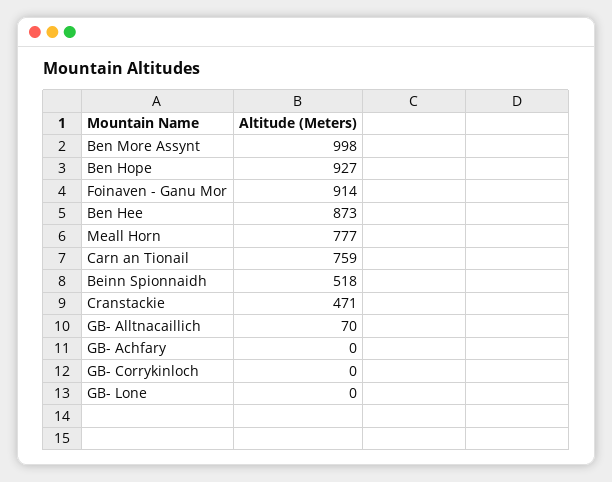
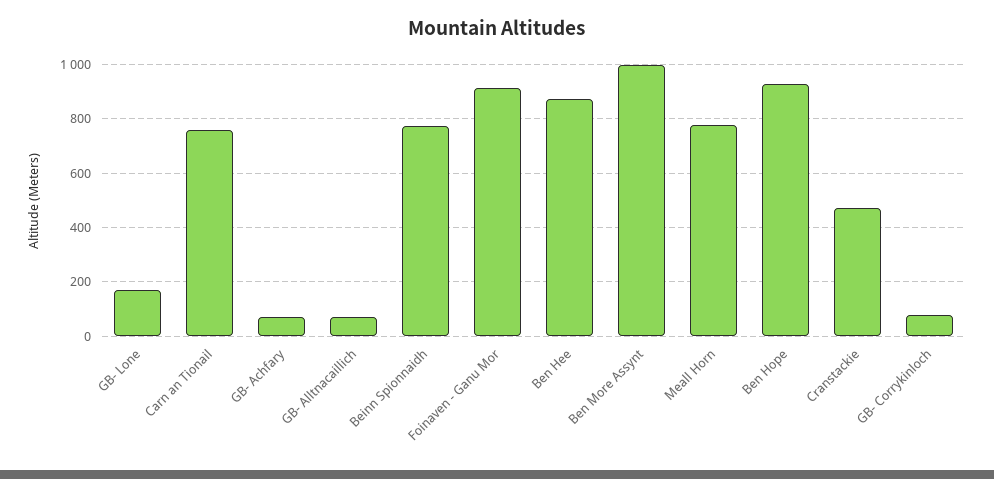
  {
    "Ben More Assynt": 998,
    "Ben Hope": 927,
    "Foinaven - Ganu Mor": 914,
    "Ben Hee": 873,
    "Meall Horn": 777,
    "Carn an Tionail": 759,
-   "Beinn Spionnaidh": 518,
+   "Beinn Spionnaidh": 775,
    "Cranstackie": 471,
    "GB- Alltnacaillich": 70,
-   "GB- Achfary": 0,
+   "GB- Achfary": 75,
-   "GB- Corrykinloch": 0,
+   "GB- Corrykinloch": 75,
-   "GB- Lone": 0
+   "GB- Lone": 175
  }

